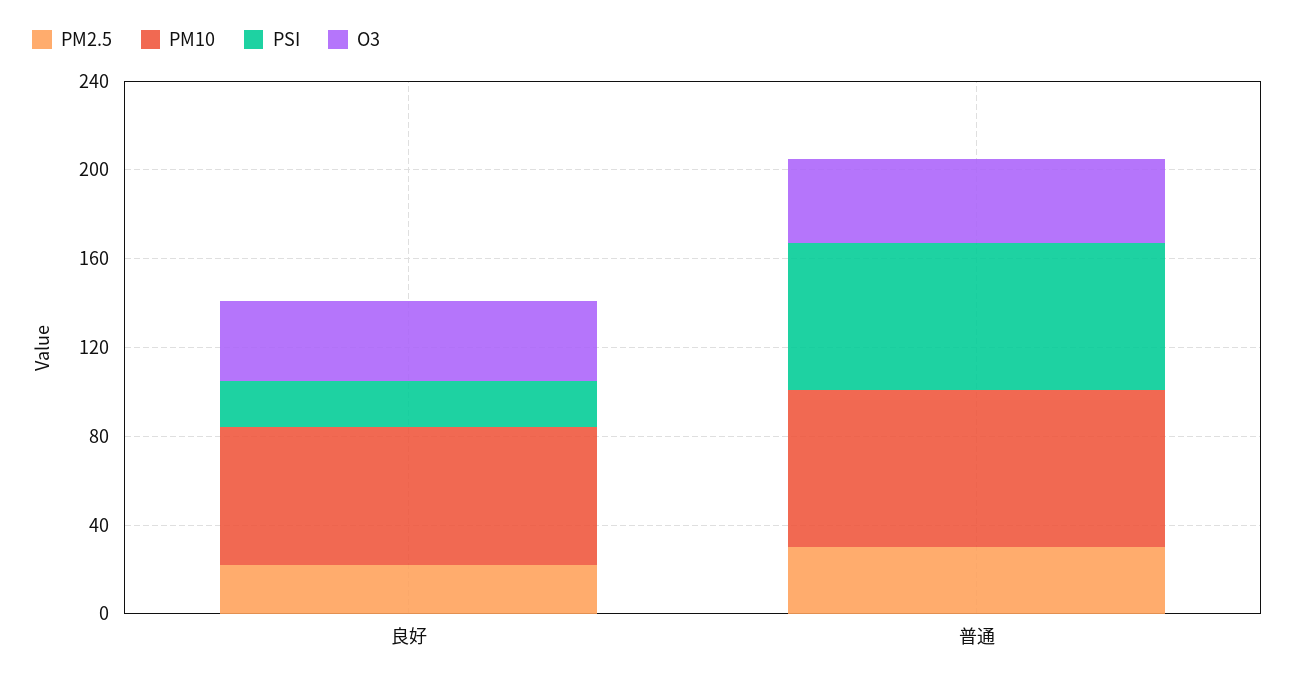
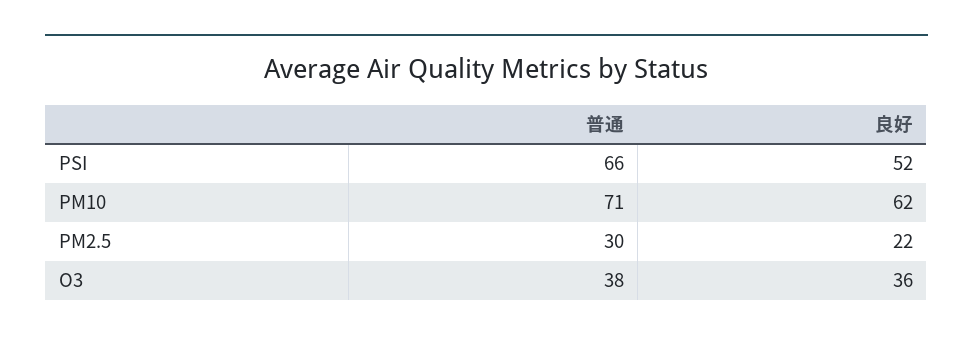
  {
    "PM2.5": {
      "良好": 22,
      "普通": 30
    },
    "PM10": {
      "良好": 62,
      "普通": 71
    },
    "PSI": {
-     "良好": 20,
+     "良好": 52,
      "普通": 66
    },
    "O3": {
      "良好": 36,
      "普通": 38
    }
  }

